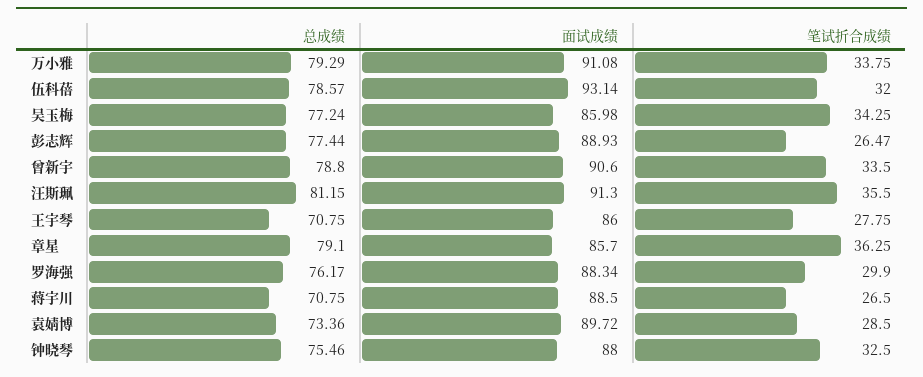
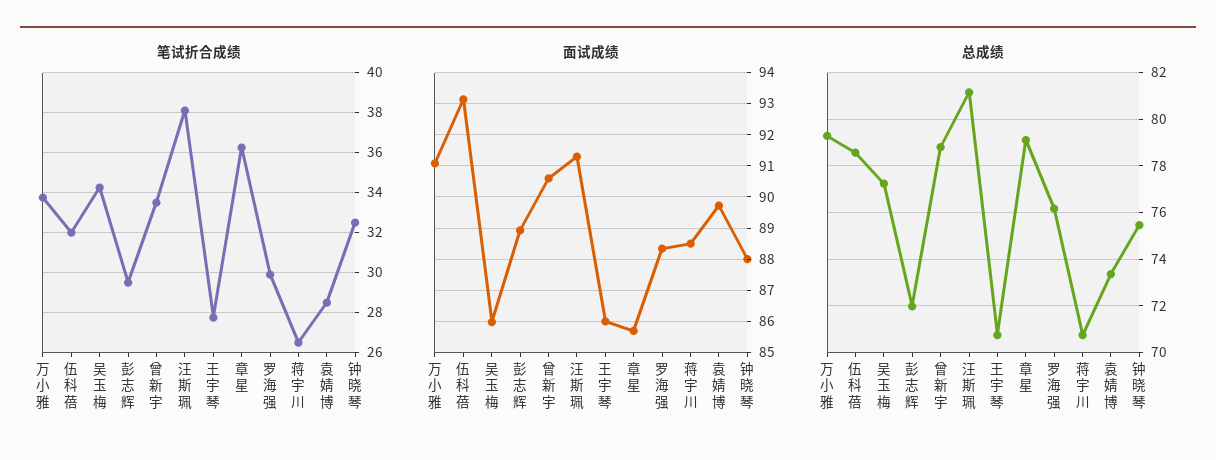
  {
    "总成绩": {
      "万小雅": 79.29,
      "伍科蓓": 78.57,
      "吴玉梅": 77.24,
-     "彭志辉": 77.44,
+     "彭志辉": 72,
      "曾新宇": 78.8,
      "汪斯珮": 81.15,
      "王宇琴": 70.75,
      "章星": 79.1,
      "罗海强": 76.17,
      "蒋宇川": 70.75,
      "袁婧博": 73.36,
      "钟晓琴": 75.46
    },
    "面试成绩": {
      "万小雅": 91.08,
      "伍科蓓": 93.14,
      "吴玉梅": 85.98,
      "彭志辉": 88.93,
      "曾新宇": 90.6,
      "汪斯珮": 91.3,
      "王宇琴": 86,
      "章星": 85.7,
      "罗海强": 88.34,
      "蒋宇川": 88.5,
      "袁婧博": 89.72,
      "钟晓琴": 88
    },
    "笔试折合成绩": {
      "万小雅": 33.75,
      "伍科蓓": 32,
      "吴玉梅": 34.25,
-     "彭志辉": 26.47,
+     "彭志辉": 29.5,
      "曾新宇": 33.5,
-     "汪斯珮": 35.5,
+     "汪斯珮": 38,
      "王宇琴": 27.75,
      "章星": 36.25,
      "罗海强": 29.9,
      "蒋宇川": 26.5,
      "袁婧博": 28.5,
      "钟晓琴": 32.5
    }
  }

